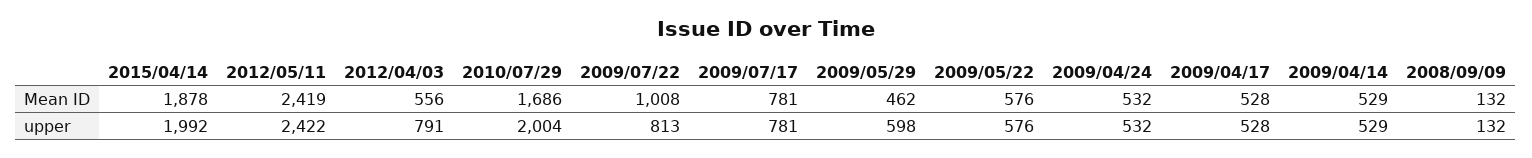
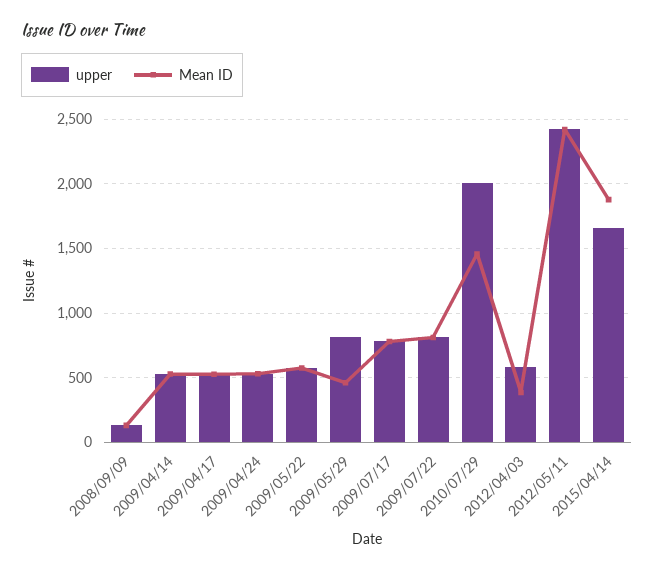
  {
    "Mean ID": {
      "2015/04/14": 1878,
      "2012/05/11": 2419,
-     "2012/04/03": 556,
+     "2012/04/03": 400,
-     "2010/07/29": 1686,
+     "2010/07/29": 1450,
-     "2009/07/22": 1008,
+     "2009/07/22": 800,
      "2009/07/17": 781,
      "2009/05/29": 462,
      "2009/05/22": 576,
      "2009/04/24": 532,
      "2009/04/17": 528,
      "2009/04/14": 529,
      "2008/09/09": 132
    },
    "upper": {
-     "2015/04/14": 1992,
+     "2015/04/14": 1650,
      "2012/05/11": 2422,
-     "2012/04/03": 791,
+     "2012/04/03": 600,
      "2010/07/29": 2004,
      "2009/07/22": 813,
      "2009/07/17": 781,
-     "2009/05/29": 598,
+     "2009/05/29": 800,
      "2009/05/22": 576,
      "2009/04/24": 532,
      "2009/04/17": 528,
      "2009/04/14": 529,
      "2008/09/09": 132
    }
  }

